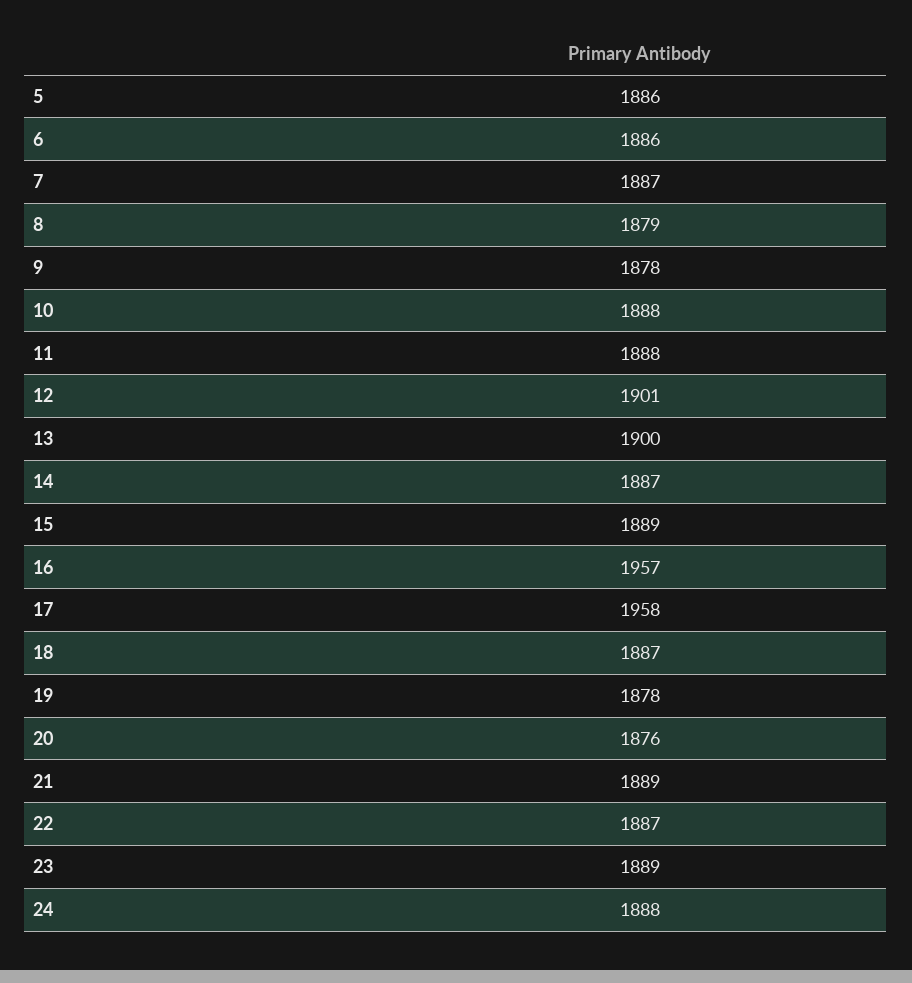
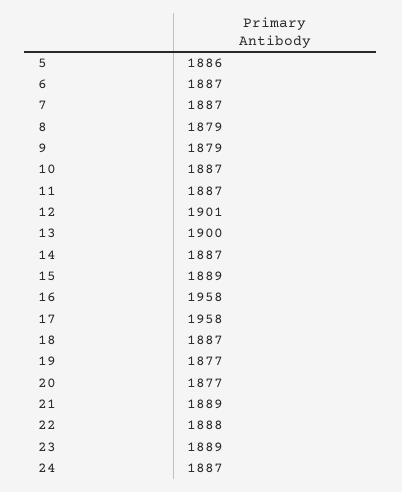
  {
    "5": 1886,
-   "6": 1886,
+   "6": 1887,
    "7": 1887,
    "8": 1879,
-   "9": 1878,
+   "9": 1879,
-   "10": 1888,
+   "10": 1887,
-   "11": 1888,
+   "11": 1887,
    "12": 1901,
    "13": 1900,
    "14": 1887,
    "15": 1889,
-   "16": 1957,
+   "16": 1958,
    "17": 1958,
    "18": 1887,
-   "19": 1878,
+   "19": 1877,
-   "20": 1876,
+   "20": 1877,
    "21": 1889,
-   "22": 1887,
+   "22": 1888,
    "23": 1889,
-   "24": 1888
+   "24": 1887
  }

